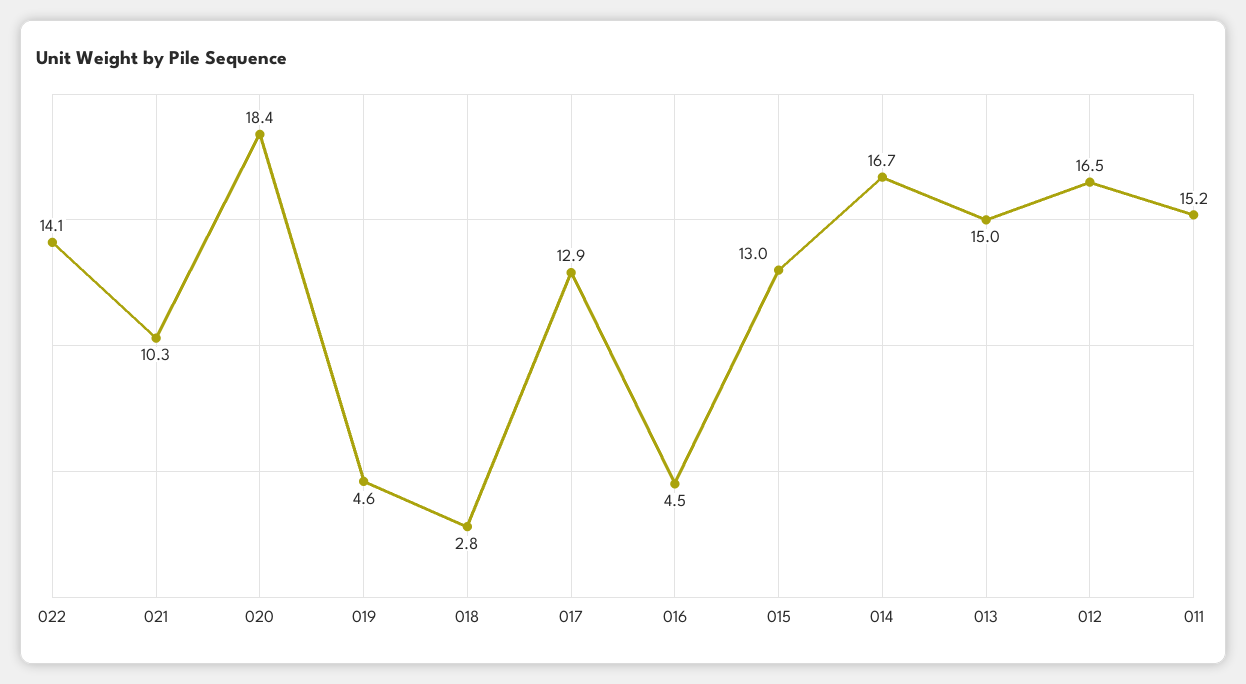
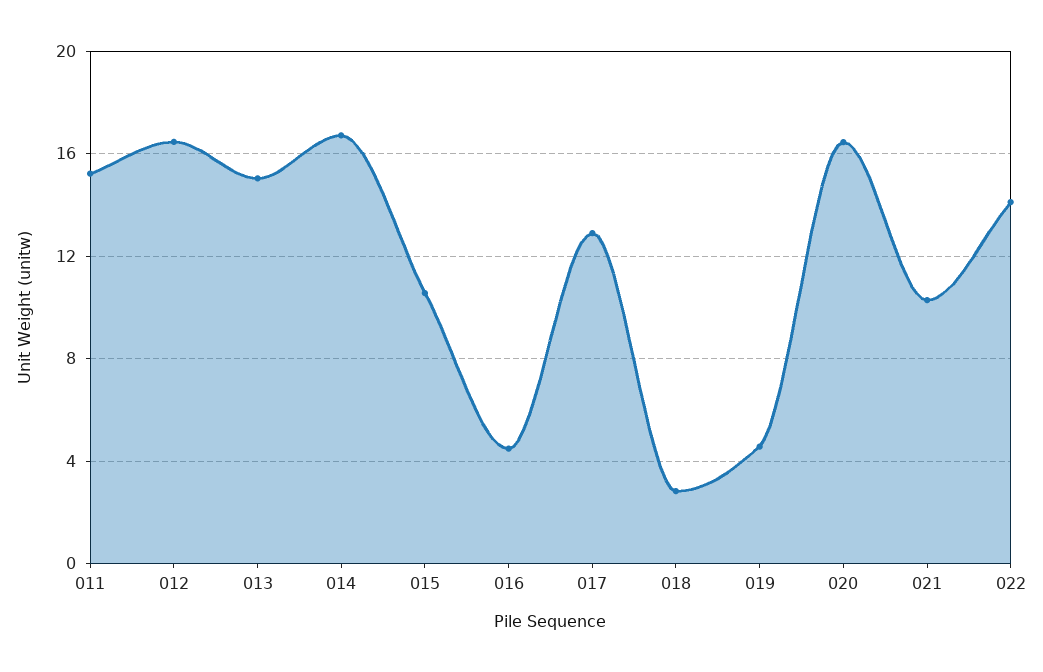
  {
    "022": 14.1,
    "021": 10.3,
-   "020": 18.4,
+   "020": 16.5,
    "019": 4.6,
    "018": 2.8,
    "017": 12.9,
    "016": 4.5,
-   "015": 13,
+   "015": 10.5,
    "014": 16.7,
    "013": 15,
    "012": 16.5,
    "011": 15.2
  }

